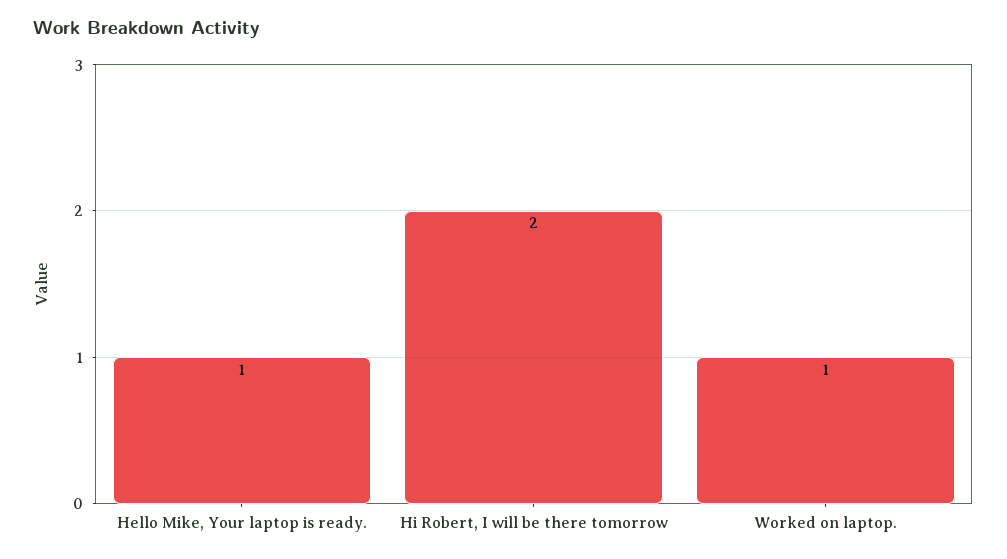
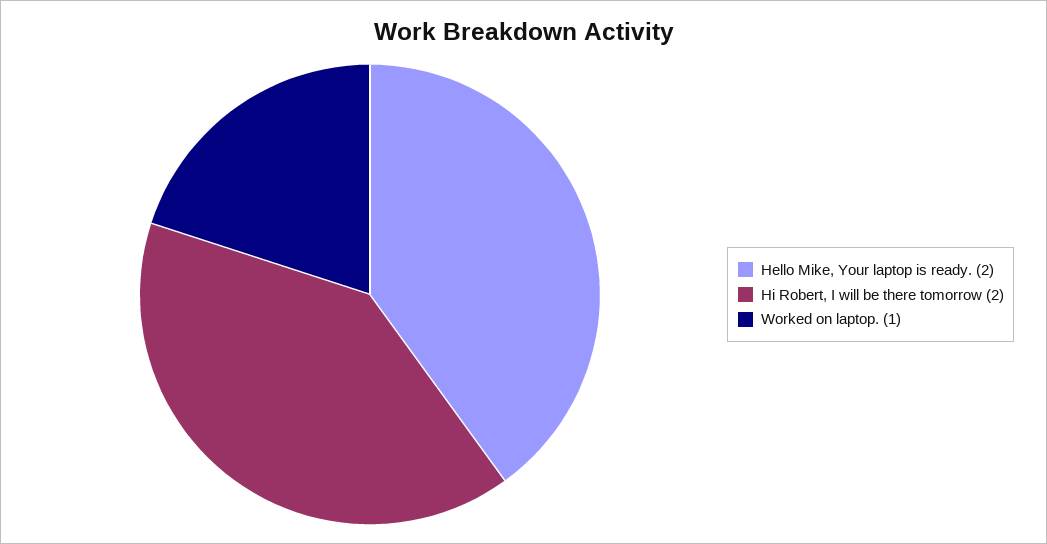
  {
-   "Hello Mike, Your laptop is ready.": 1,
+   "Hello Mike, Your laptop is ready.": 2,
    "Hi Robert, I will be there tomorrow": 2,
    "Worked on laptop.": 1
  }

